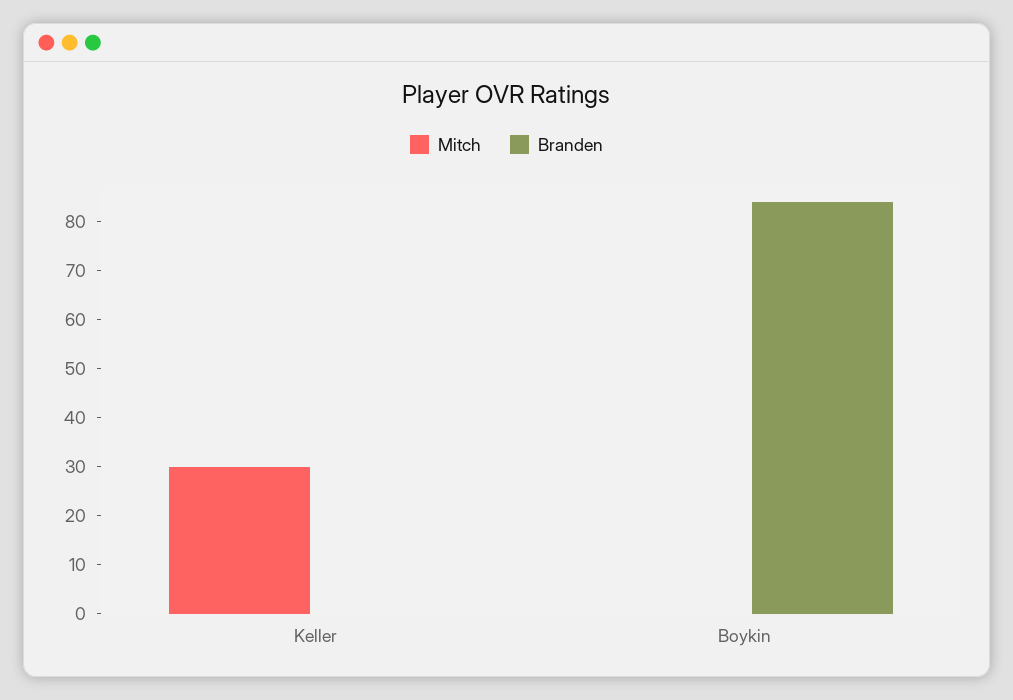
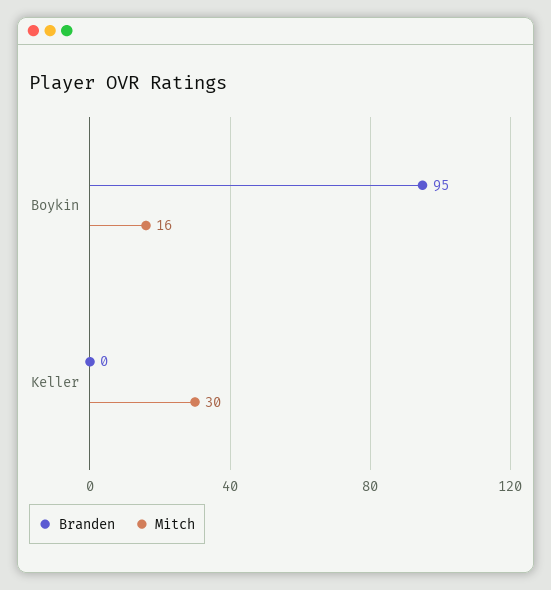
  {
    "Mitch": {
      "Keller": 30,
-     "Boykin": 0
+     "Boykin": 16
    },
    "Branden": {
      "Keller": 0,
-     "Boykin": 85
+     "Boykin": 95
    }
  }

